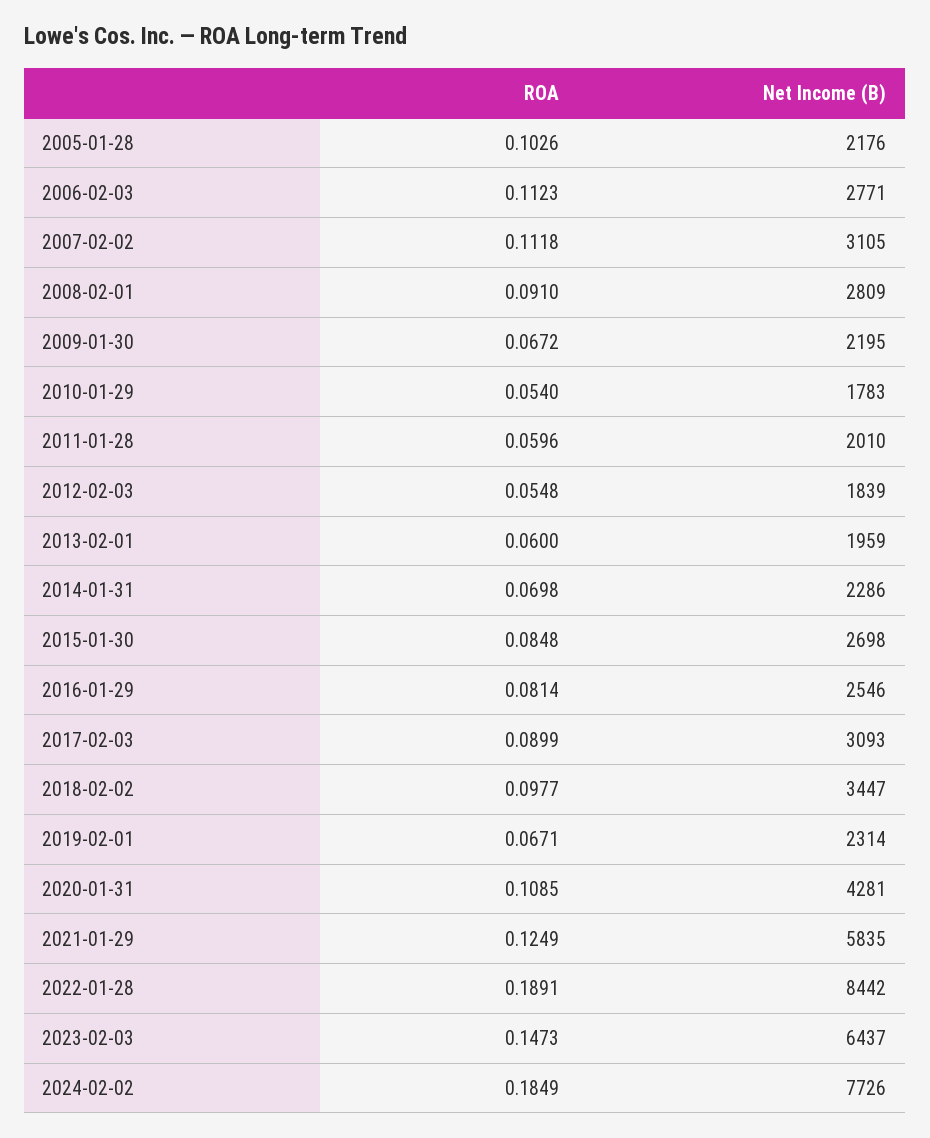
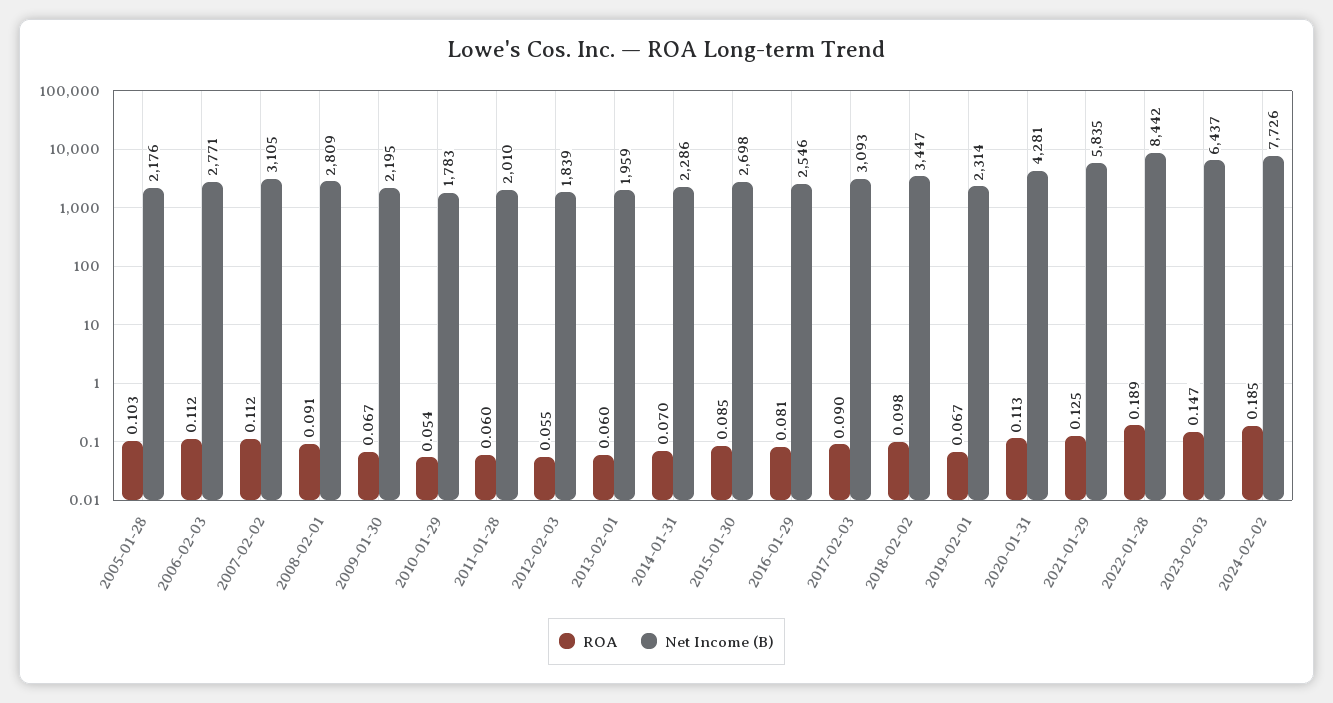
  {
    "ROA": {
      "2005-01-28": 0.1026,
      "2006-02-03": 0.1123,
      "2007-02-02": 0.1118,
      "2008-02-01": 0.091,
      "2009-01-30": 0.0672,
      "2010-01-29": 0.054,
      "2011-01-28": 0.0596,
      "2012-02-03": 0.0548,
      "2013-02-01": 0.06,
      "2014-01-31": 0.0698,
      "2015-01-30": 0.0848,
      "2016-01-29": 0.0814,
      "2017-02-03": 0.0899,
      "2018-02-02": 0.0977,
      "2019-02-01": 0.0671,
-     "2020-01-31": 0.1085,
+     "2020-01-31": 0.113,
      "2021-01-29": 0.1249,
      "2022-01-28": 0.1891,
      "2023-02-03": 0.1473,
      "2024-02-02": 0.1849
    },
    "Net Income (B)": {
      "2005-01-28": 2176,
      "2006-02-03": 2771,
      "2007-02-02": 3105,
      "2008-02-01": 2809,
      "2009-01-30": 2195,
      "2010-01-29": 1783,
      "2011-01-28": 2010,
      "2012-02-03": 1839,
      "2013-02-01": 1959,
      "2014-01-31": 2286,
      "2015-01-30": 2698,
      "2016-01-29": 2546,
      "2017-02-03": 3093,
      "2018-02-02": 3447,
      "2019-02-01": 2314,
      "2020-01-31": 4281,
      "2021-01-29": 5835,
      "2022-01-28": 8442,
      "2023-02-03": 6437,
      "2024-02-02": 7726
    }
  }

